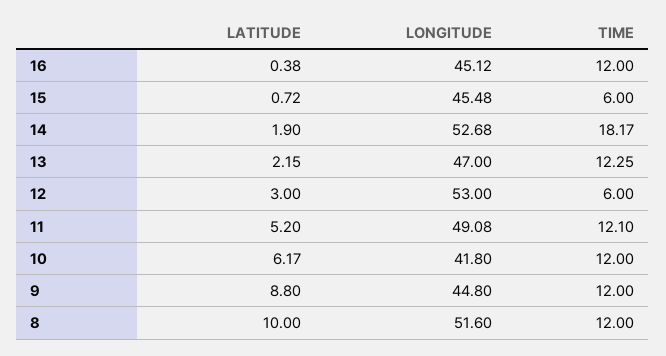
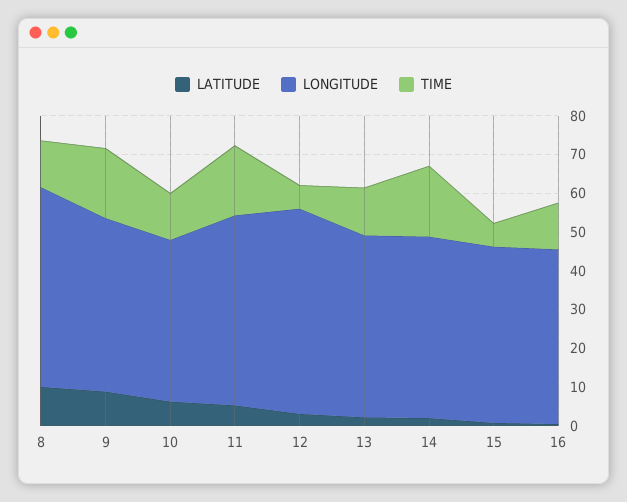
  {
    "LATITUDE": {
      "16": 0.38,
      "15": 0.72,
      "14": 1.9,
      "13": 2.15,
      "12": 3,
      "11": 5.2,
      "10": 6.17,
      "9": 8.8,
      "8": 10
    },
    "LONGITUDE": {
      "16": 45.12,
      "15": 45.48,
-     "14": 52.68,
+     "14": 47.5,
      "13": 47,
      "12": 53,
      "11": 49.08,
      "10": 41.8,
      "9": 44.8,
      "8": 51.6
    },
    "TIME": {
      "16": 12,
      "15": 6,
      "14": 18.17,
      "13": 12.25,
      "12": 6,
-     "11": 12.1,
+     "11": 17.5,
      "10": 12,
-     "9": 12,
+     "9": 17.5,
      "8": 12
    }
  }

